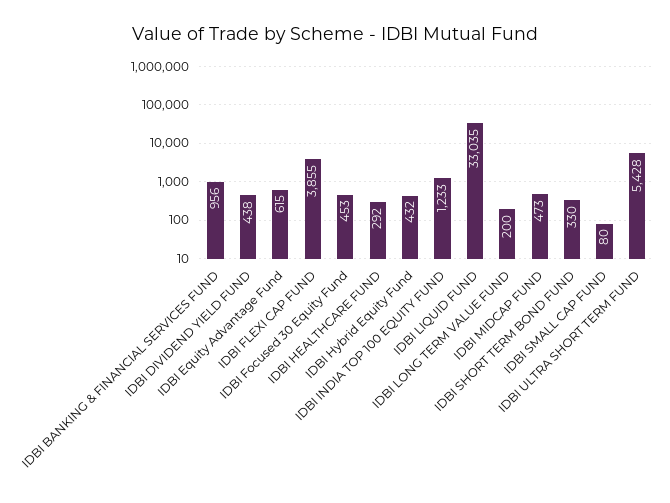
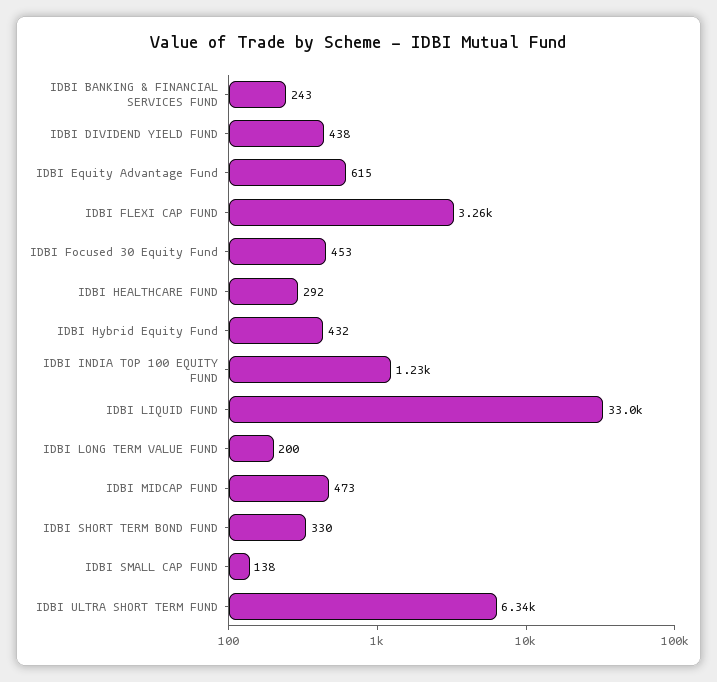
  {
-   "IDBI BANKING & FINANCIAL SERVICES FUND": 956,
+   "IDBI BANKING & FINANCIAL SERVICES FUND": 243,
    "IDBI DIVIDEND YIELD FUND": 438,
    "IDBI Equity Advantage Fund": 615,
-   "IDBI FLEXI CAP FUND": 3855,
+   "IDBI FLEXI CAP FUND": 3260,
    "IDBI Focused 30 Equity Fund": 453,
    "IDBI HEALTHCARE FUND": 292,
    "IDBI Hybrid Equity Fund": 432,
    "IDBI INDIA TOP 100 EQUITY FUND": 1233,
    "IDBI LIQUID FUND": 33035,
    "IDBI LONG TERM VALUE FUND": 200,
    "IDBI MIDCAP FUND": 473,
    "IDBI SHORT TERM BOND FUND": 330,
-   "IDBI SMALL CAP FUND": 80,
+   "IDBI SMALL CAP FUND": 138,
-   "IDBI ULTRA SHORT TERM FUND": 5428
+   "IDBI ULTRA SHORT TERM FUND": 6340
  }

